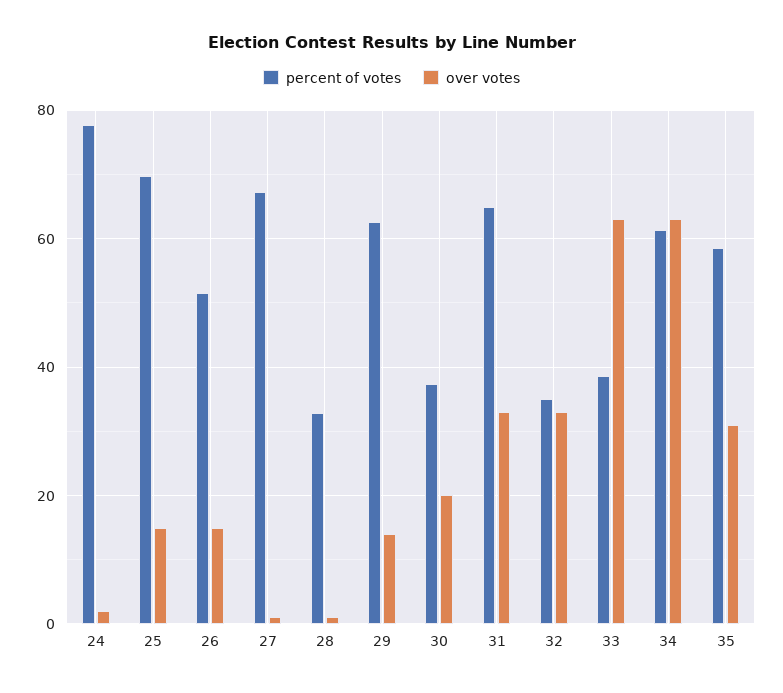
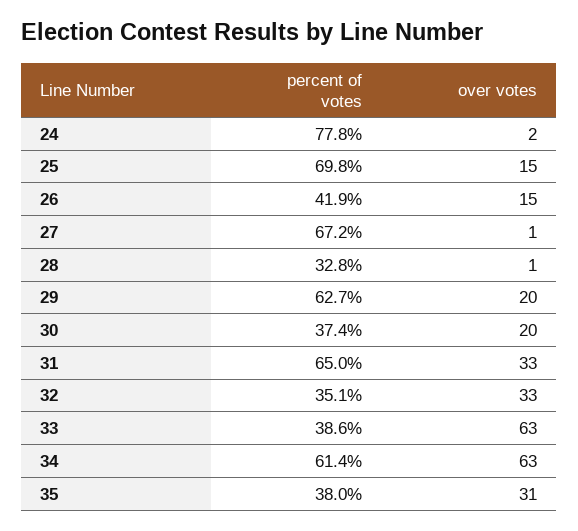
  {
    "percent of votes": {
      "24": 77.8,
      "25": 69.8,
-     "26": 52,
+     "26": 41.9,
      "27": 67.2,
      "28": 32.8,
      "29": 62.7,
      "30": 37.4,
      "31": 65,
      "32": 35.1,
      "33": 38.6,
      "34": 61.4,
-     "35": 58
+     "35": 38
    },
    "over votes": {
      "24": 2,
      "25": 15,
      "26": 15,
      "27": 1,
      "28": 1,
-     "29": 14,
+     "29": 20,
      "30": 20,
      "31": 33,
      "32": 33,
      "33": 63,
      "34": 63,
      "35": 31
    }
  }

